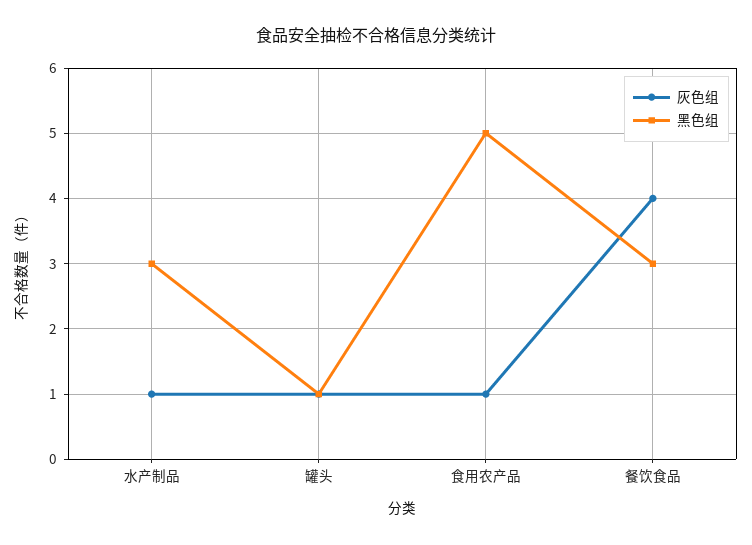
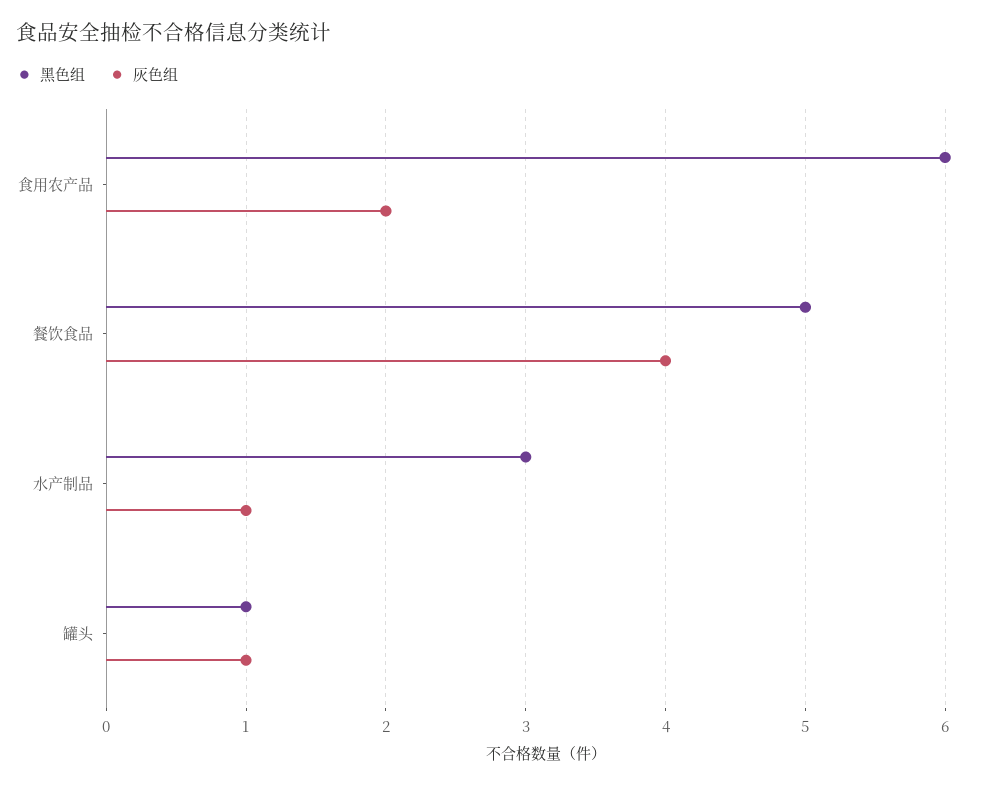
  {
    "灰色组": {
      "水产制品": 1,
      "罐头": 1,
-     "食用农产品": 1,
+     "食用农产品": 2,
      "餐饮食品": 4
    },
    "黑色组": {
      "水产制品": 3,
      "罐头": 1,
-     "食用农产品": 5,
+     "食用农产品": 6,
-     "餐饮食品": 3
+     "餐饮食品": 5
    }
  }

